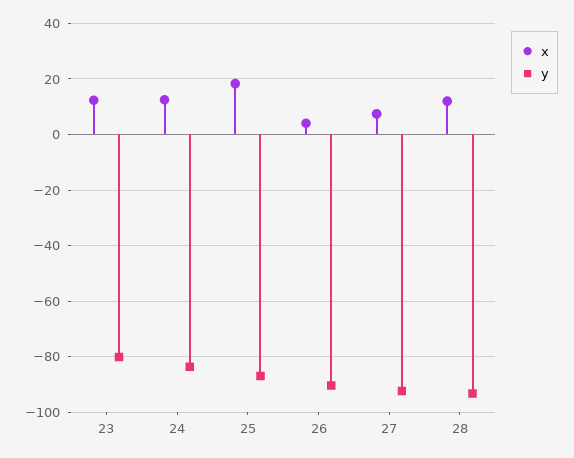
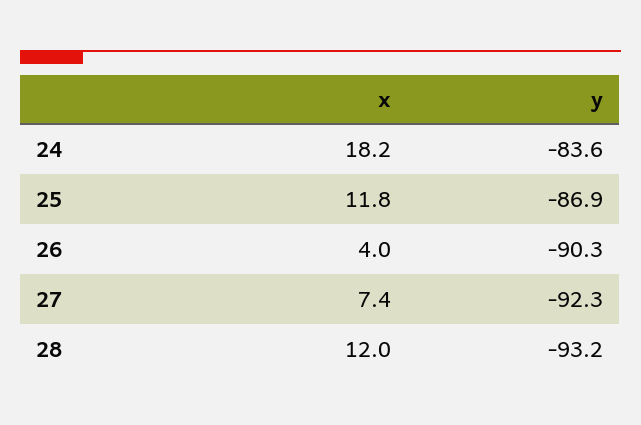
  {
    "x": {
-     "23": 12.5,
-     "24": 12.5,
+     "24": 18.2,
-     "25": 17.5,
+     "25": 11.8,
      "26": 4,
      "27": 7.4,
      "28": 12
    },
    "y": {
-     "23": -80,
      "24": -83.6,
      "25": -86.9,
      "26": -90.3,
      "27": -92.3,
      "28": -93.2
    }
  }

